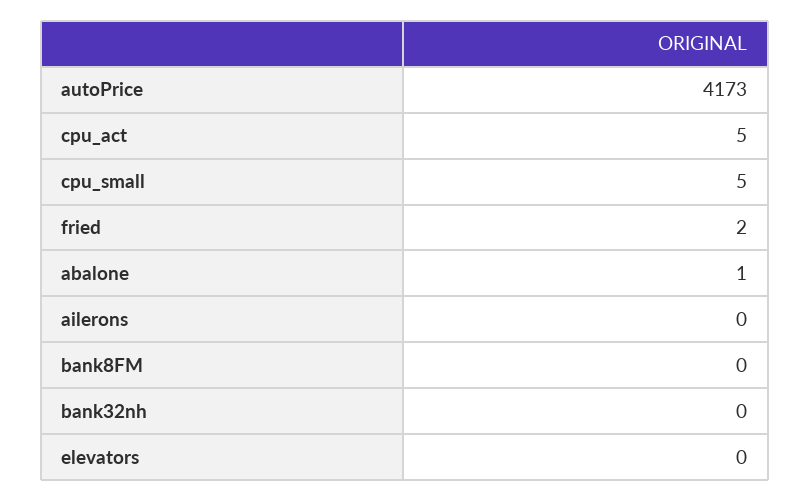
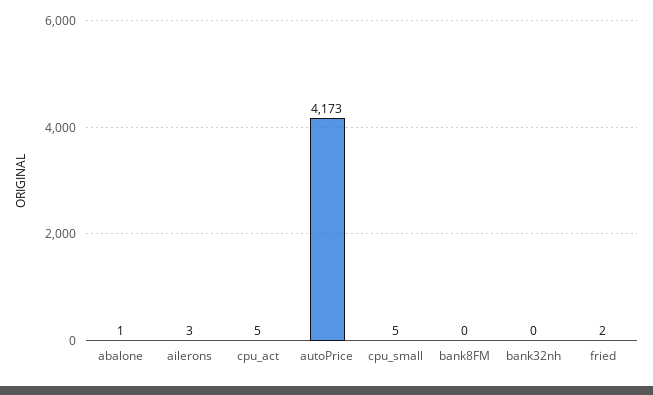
  {
    "autoPrice": 4173,
    "cpu_act": 5,
    "cpu_small": 5,
    "fried": 2,
    "abalone": 1,
-   "ailerons": 0,
+   "ailerons": 3,
    "bank8FM": 0,
-   "bank32nh": 0,
+   "bank32nh": 0
-   "elevators": 0
  }

